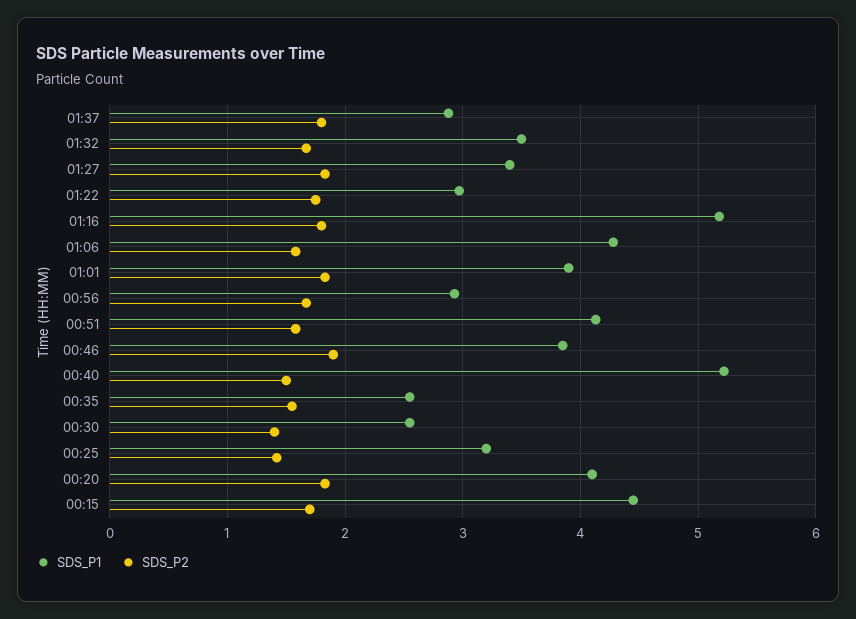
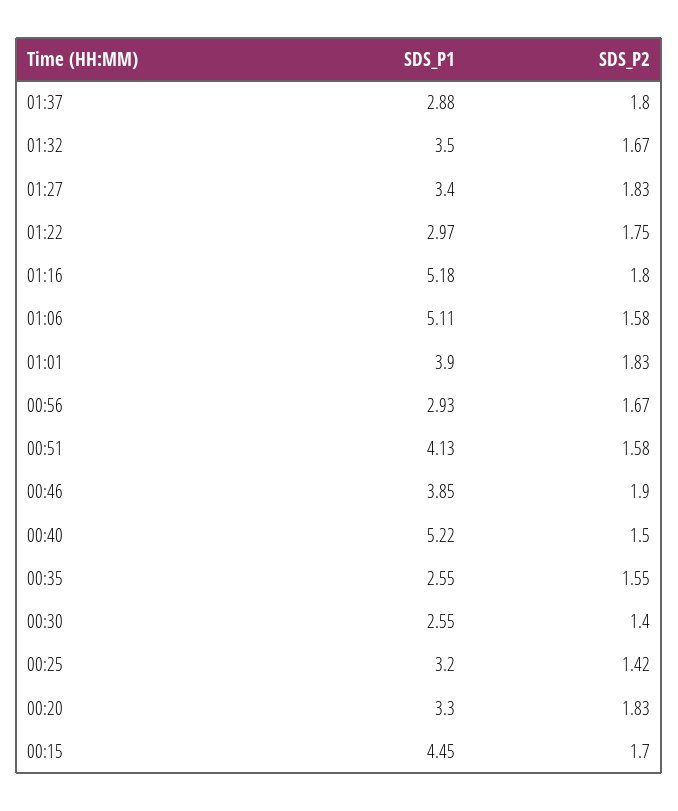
  {
    "SDS_P1": {
      "01:37": 2.88,
      "01:32": 3.5,
      "01:27": 3.4,
      "01:22": 2.97,
      "01:16": 5.18,
-     "01:06": 4.3,
+     "01:06": 5.11,
      "01:01": 3.9,
      "00:56": 2.93,
      "00:51": 4.13,
      "00:46": 3.85,
      "00:40": 5.22,
      "00:35": 2.55,
      "00:30": 2.55,
      "00:25": 3.2,
-     "00:20": 4.1,
+     "00:20": 3.3,
      "00:15": 4.45
    },
    "SDS_P2": {
      "01:37": 1.8,
      "01:32": 1.67,
      "01:27": 1.83,
      "01:22": 1.75,
      "01:16": 1.8,
      "01:06": 1.58,
      "01:01": 1.83,
      "00:56": 1.67,
      "00:51": 1.58,
      "00:46": 1.9,
      "00:40": 1.5,
      "00:35": 1.55,
      "00:30": 1.4,
      "00:25": 1.42,
      "00:20": 1.83,
      "00:15": 1.7
    }
  }

